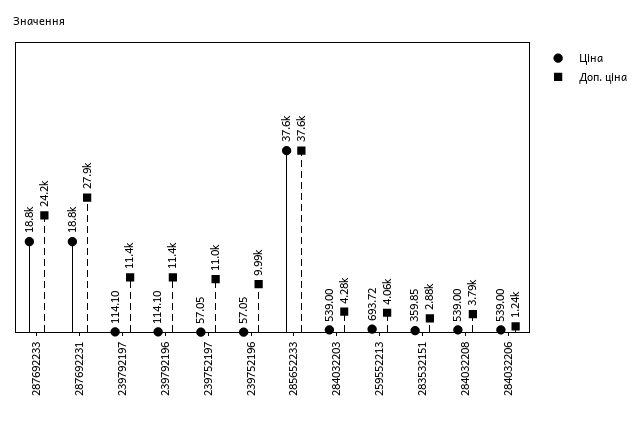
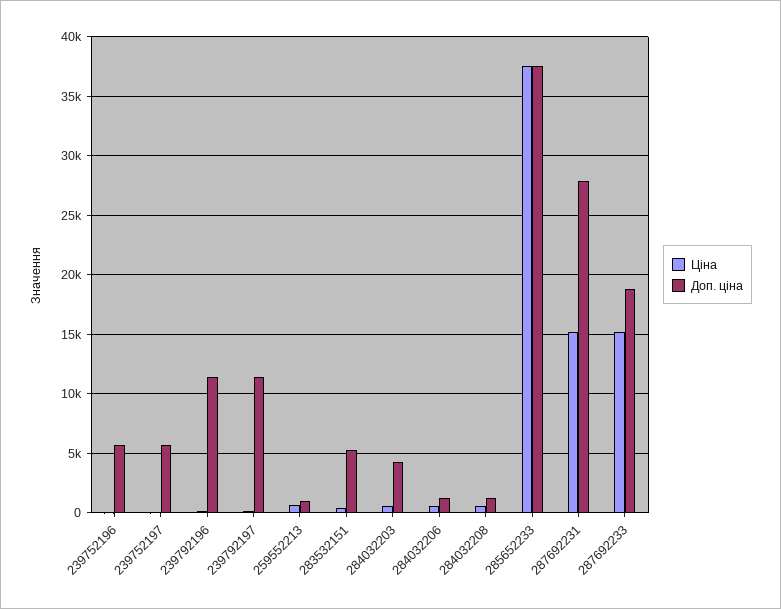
  {
    "Ціна": {
-     "287692233": 18800,
+     "287692233": 15000,
-     "287692231": 18800,
+     "287692231": 15000,
      "239792197": 114.1,
      "239792196": 114.1,
      "239752197": 57.05,
      "239752196": 57.05,
      "285652233": 37600,
      "284032203": 539,
      "259552213": 693.72,
      "283532151": 359.85,
      "284032208": 539,
      "284032206": 539
    },
    "Доп. ціна": {
-     "287692233": 24200,
+     "287692233": 19000,
      "287692231": 27900,
      "239792197": 11400,
      "239792196": 11400,
-     "239752197": 11000,
+     "239752197": 6000,
-     "239752196": 9990,
+     "239752196": 6000,
      "285652233": 37600,
      "284032203": 4280,
-     "259552213": 4060,
+     "259552213": 1000,
-     "283532151": 2880,
+     "283532151": 5000,
-     "284032208": 3790,
+     "284032208": 1000,
      "284032206": 1240
    }
  }

